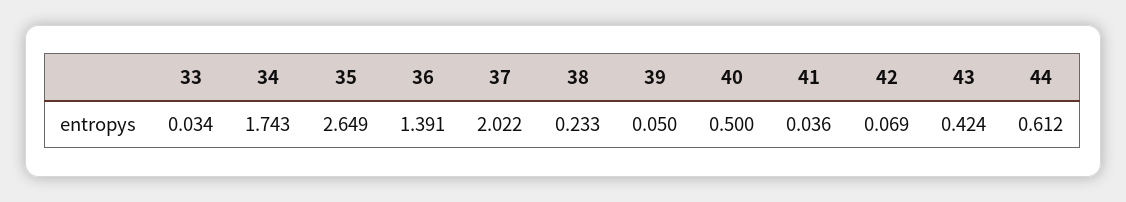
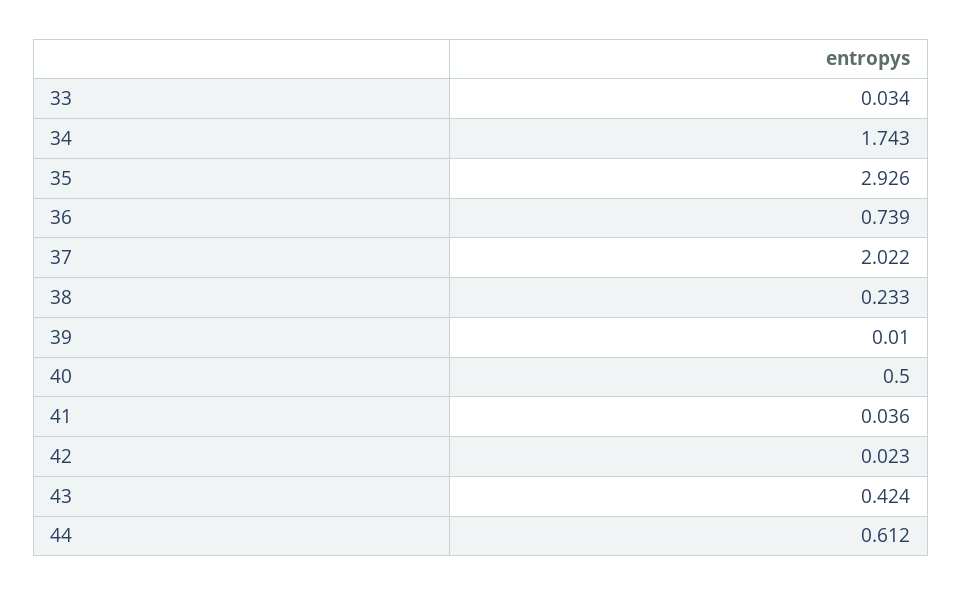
  {
    "33": 0.034,
    "34": 1.743,
-   "35": 2.649,
+   "35": 2.926,
-   "36": 1.391,
+   "36": 0.739,
    "37": 2.022,
    "38": 0.233,
-   "39": 0.05,
+   "39": 0.01,
    "40": 0.5,
    "41": 0.036,
-   "42": 0.069,
+   "42": 0.023,
    "43": 0.424,
    "44": 0.612
  }

